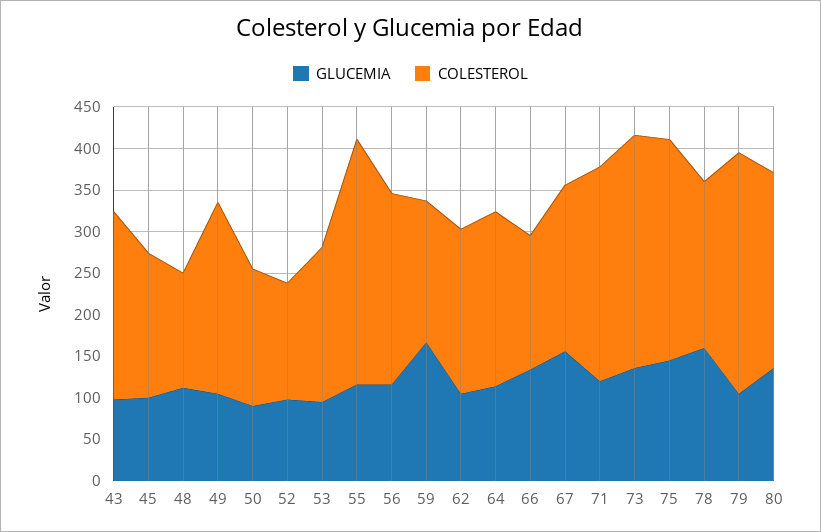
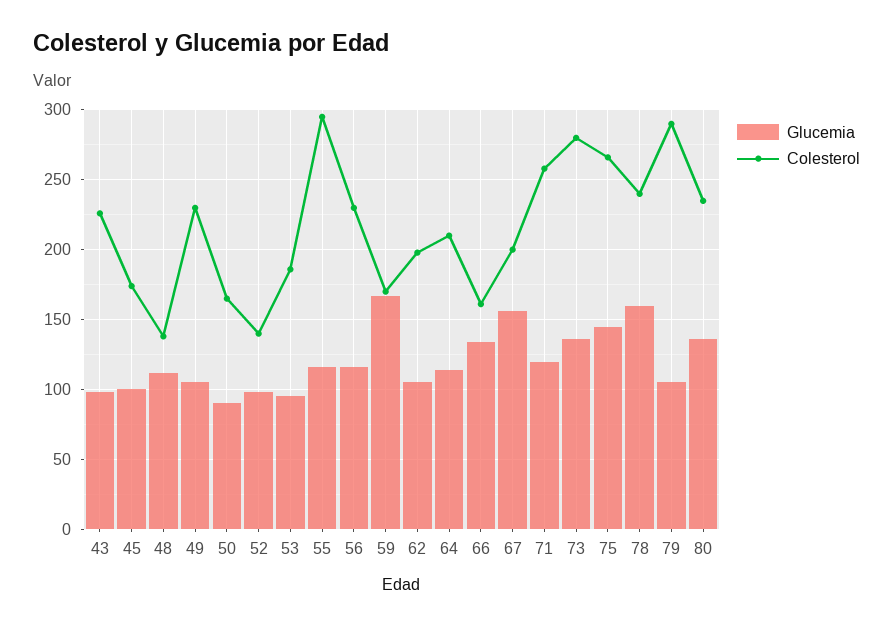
  {
    "GLUCEMIA": {
      "43": 100,
      "45": 100,
      "48": 110,
      "49": 105,
      "50": 90,
      "52": 100,
      "53": 95,
      "55": 115,
      "56": 115,
      "59": 165,
      "62": 105,
      "64": 115,
      "66": 135,
      "67": 155,
      "71": 120,
      "73": 135,
      "75": 145,
      "78": 160,
      "79": 105,
      "80": 135
    },
    "COLESTEROL": {
      "43": 225,
      "45": 175,
      "48": 140,
      "49": 230,
      "50": 165,
      "52": 140,
      "53": 185,
      "55": 295,
      "56": 230,
      "59": 170,
      "62": 200,
      "64": 210,
      "66": 160,
      "67": 200,
      "71": 260,
      "73": 280,
      "75": 265,
-     "78": 200,
+     "78": 240,
      "79": 290,
      "80": 235
    }
  }

